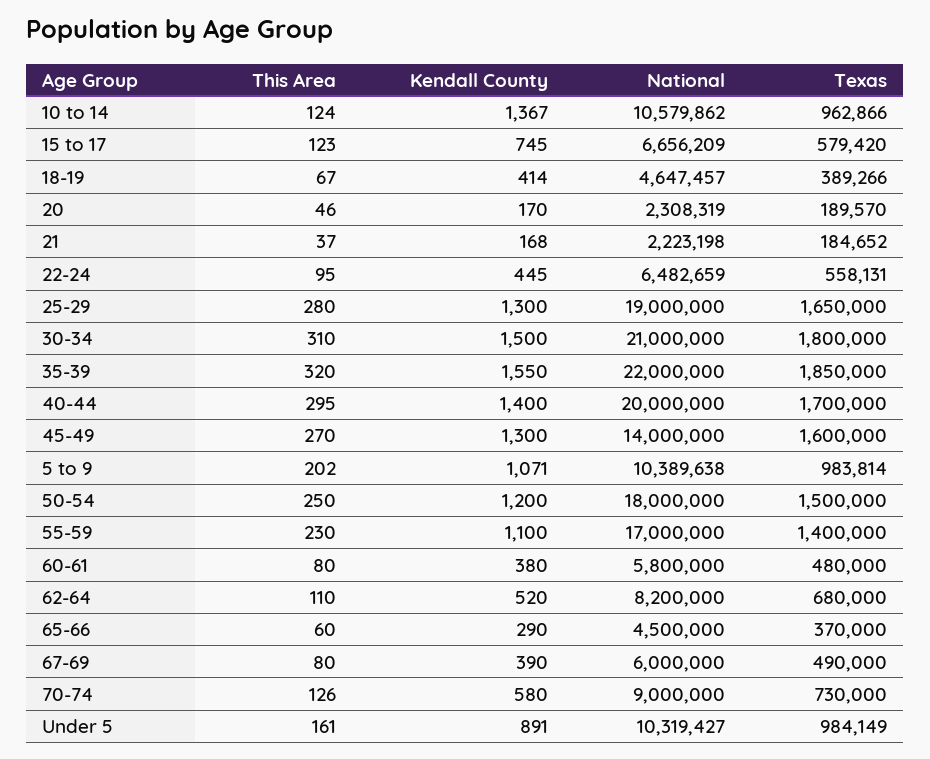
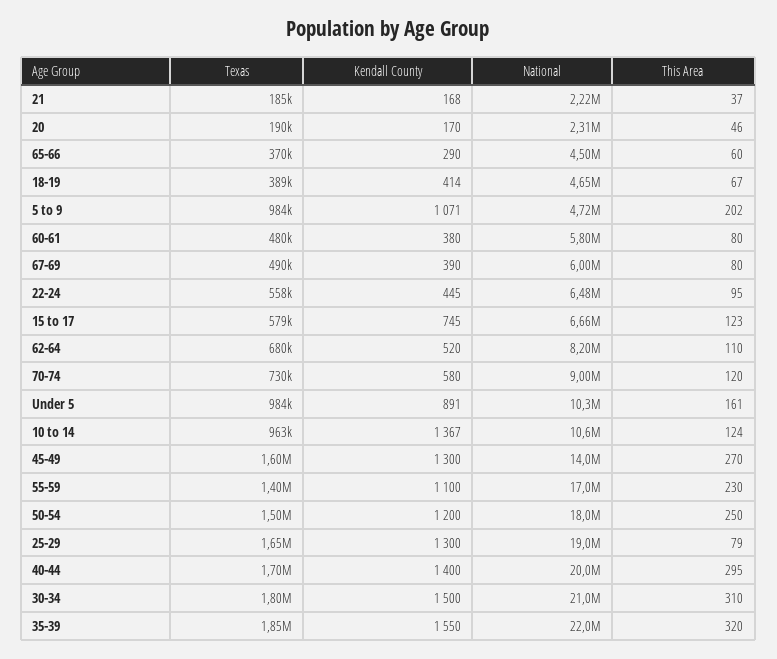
  {
    "This Area": {
      "10 to 14": 124,
      "15 to 17": 123,
      "18-19": 67,
      "20": 46,
      "21": 37,
      "22-24": 95,
-     "25-29": 280,
+     "25-29": 79,
      "30-34": 310,
      "35-39": 320,
      "40-44": 295,
      "45-49": 270,
      "5 to 9": 202,
      "50-54": 250,
      "55-59": 230,
      "60-61": 80,
      "62-64": 110,
      "65-66": 60,
      "67-69": 80,
-     "70-74": 126,
+     "70-74": 120,
      "Under 5": 161
    },
    "Kendall County": {
      "10 to 14": 1367,
      "15 to 17": 745,
      "18-19": 414,
      "20": 170,
      "21": 168,
      "22-24": 445,
      "25-29": 1300,
      "30-34": 1500,
      "35-39": 1550,
      "40-44": 1400,
      "45-49": 1300,
      "5 to 9": 1071,
      "50-54": 1200,
      "55-59": 1100,
      "60-61": 380,
      "62-64": 520,
      "65-66": 290,
      "67-69": 390,
      "70-74": 580,
      "Under 5": 891
    },
    "National": {
      "10 to 14": 10579862,
      "15 to 17": 6656209,
      "18-19": 4647457,
      "20": 2308319,
      "21": 2223198,
      "22-24": 6482659,
      "25-29": 19000000,
      "30-34": 21000000,
      "35-39": 22000000,
      "40-44": 20000000,
      "45-49": 14000000,
-     "5 to 9": 10389638,
+     "5 to 9": 4720000,
      "50-54": 18000000,
      "55-59": 17000000,
      "60-61": 5800000,
      "62-64": 8200000,
      "65-66": 4500000,
      "67-69": 6000000,
      "70-74": 9000000,
      "Under 5": 10319427
    },
    "Texas": {
      "10 to 14": 962866,
      "15 to 17": 579420,
      "18-19": 389266,
      "20": 189570,
      "21": 184652,
      "22-24": 558131,
      "25-29": 1650000,
      "30-34": 1800000,
      "35-39": 1850000,
      "40-44": 1700000,
      "45-49": 1600000,
      "5 to 9": 983814,
      "50-54": 1500000,
      "55-59": 1400000,
      "60-61": 480000,
      "62-64": 680000,
      "65-66": 370000,
      "67-69": 490000,
      "70-74": 730000,
      "Under 5": 984149
    }
  }

